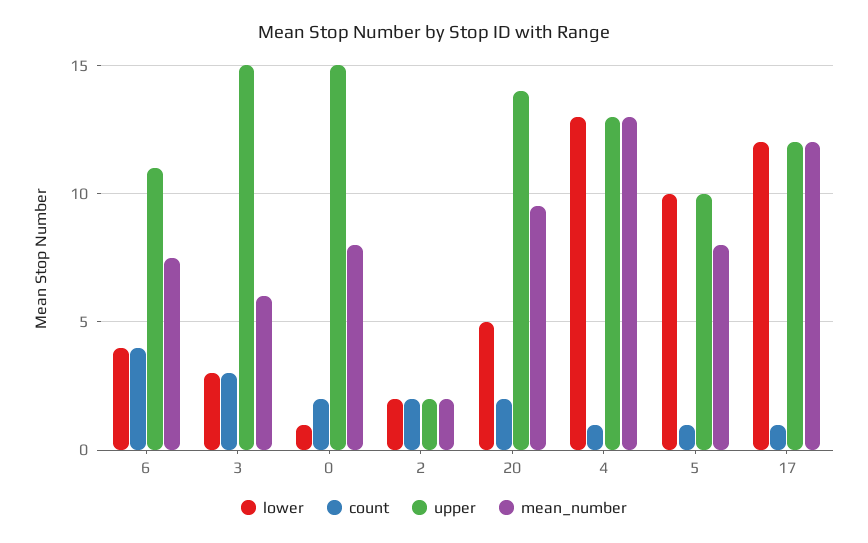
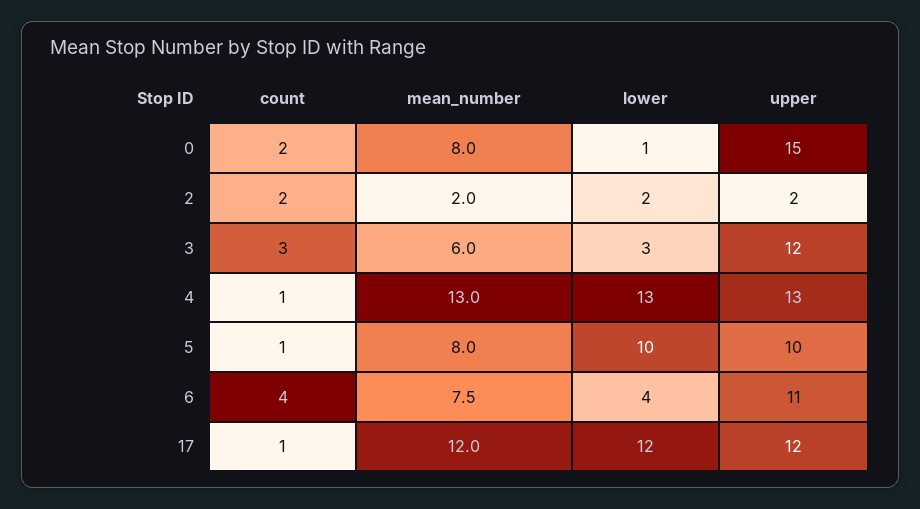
  {
    "lower": {
      "6": 4,
      "3": 3,
      "0": 1,
      "2": 2,
-     "20": 5,
      "4": 13,
      "5": 10,
      "17": 12
    },
    "count": {
      "6": 4,
      "3": 3,
      "0": 2,
      "2": 2,
-     "20": 2,
      "4": 1,
      "5": 1,
      "17": 1
    },
    "upper": {
      "6": 11,
-     "3": 15,
+     "3": 12,
      "0": 15,
      "2": 2,
-     "20": 14,
      "4": 13,
      "5": 10,
      "17": 12
    },
    "mean_number": {
      "6": 7.5,
      "3": 6,
      "0": 8,
      "2": 2,
-     "20": 9.5,
      "4": 13,
      "5": 8,
      "17": 12
    }
  }

